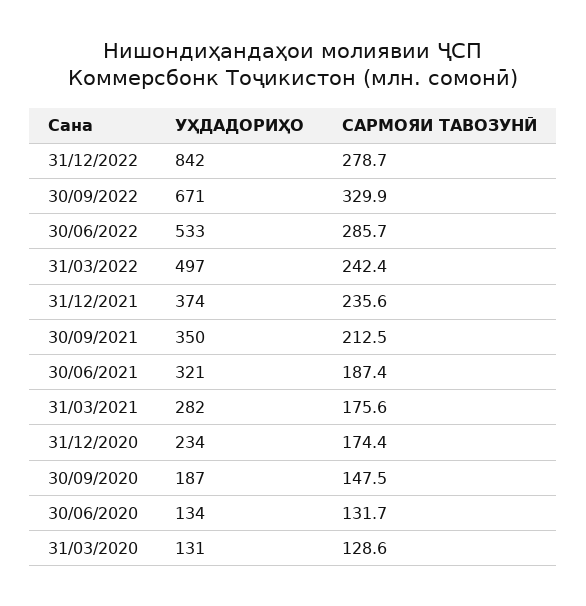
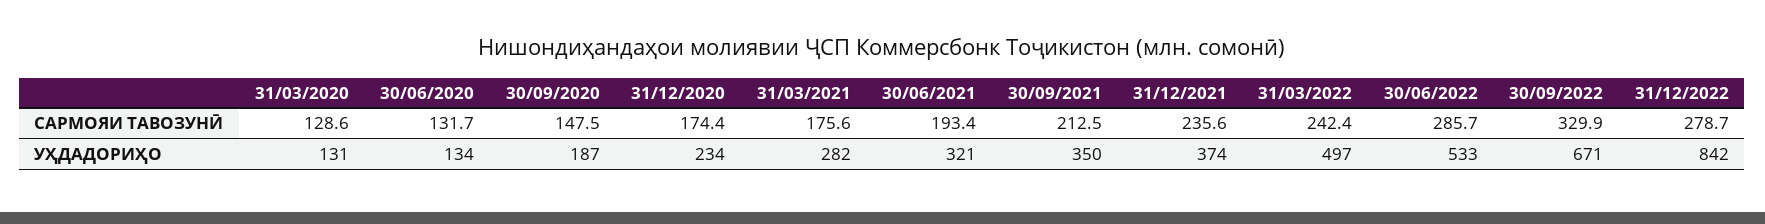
  {
    "УҲДАДОРИҲО": {
      "31/12/2022": 842,
      "30/09/2022": 671,
      "30/06/2022": 533,
      "31/03/2022": 497,
      "31/12/2021": 374,
      "30/09/2021": 350,
      "30/06/2021": 321,
      "31/03/2021": 282,
      "31/12/2020": 234,
      "30/09/2020": 187,
      "30/06/2020": 134,
      "31/03/2020": 131
    },
    "САРМОЯИ ТАВОЗУНӢ": {
      "31/12/2022": 278.7,
      "30/09/2022": 329.9,
      "30/06/2022": 285.7,
      "31/03/2022": 242.4,
      "31/12/2021": 235.6,
      "30/09/2021": 212.5,
-     "30/06/2021": 187.4,
+     "30/06/2021": 193.4,
      "31/03/2021": 175.6,
      "31/12/2020": 174.4,
      "30/09/2020": 147.5,
      "30/06/2020": 131.7,
      "31/03/2020": 128.6
    }
  }

